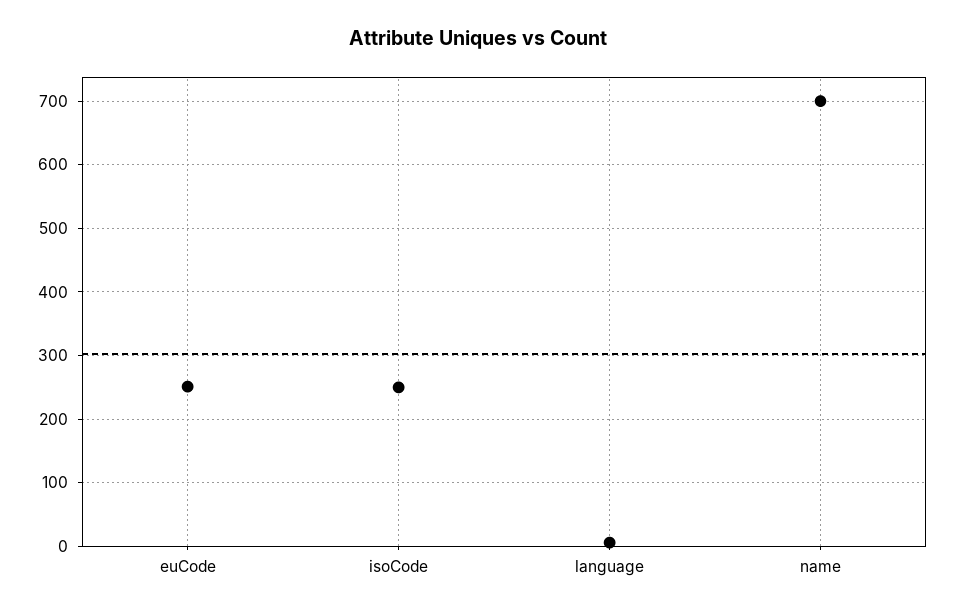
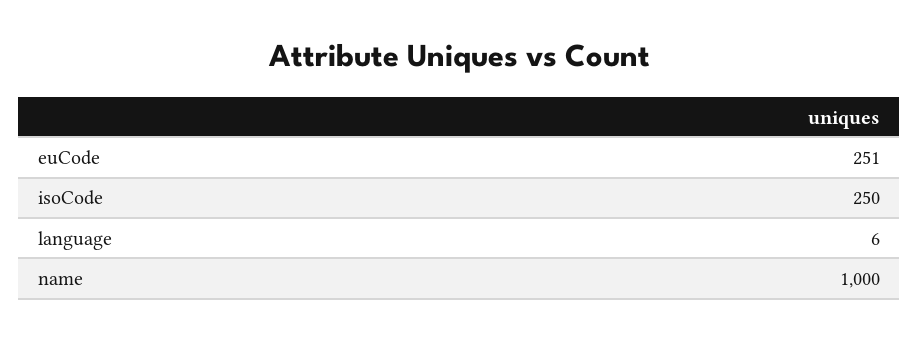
  {
    "euCode": 251,
    "isoCode": 250,
    "language": 6,
-   "name": 700
+   "name": 1000
  }

